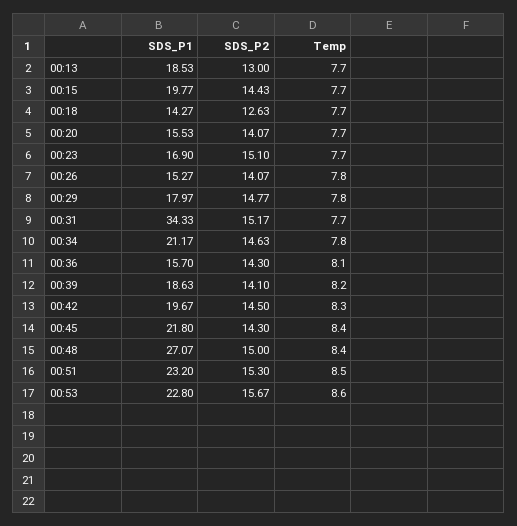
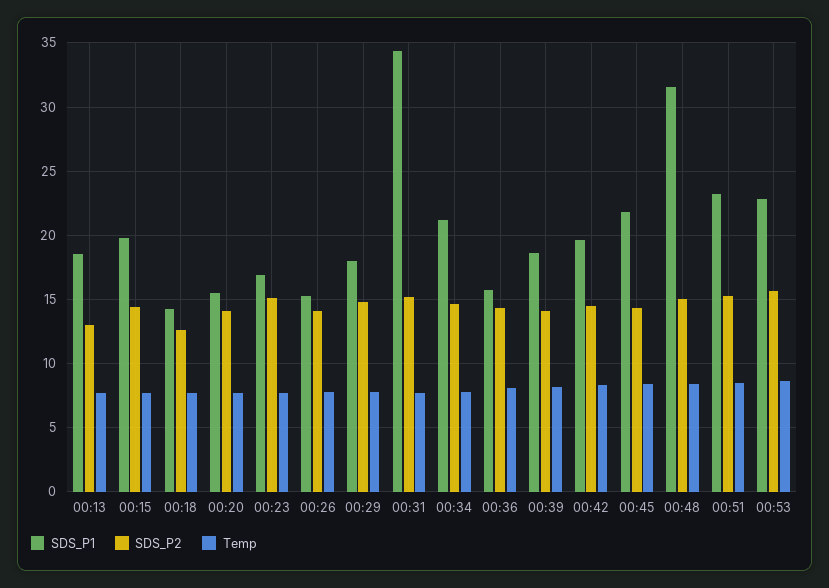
  {
    "SDS_P1": {
      "00:13": 18.53,
      "00:15": 19.77,
      "00:18": 14.27,
      "00:20": 15.53,
      "00:23": 16.9,
      "00:26": 15.27,
      "00:29": 17.97,
      "00:31": 34.33,
      "00:34": 21.17,
      "00:36": 15.7,
      "00:39": 18.63,
      "00:42": 19.67,
      "00:45": 21.8,
-     "00:48": 27.07,
+     "00:48": 31.5,
      "00:51": 23.2,
      "00:53": 22.8
    },
    "SDS_P2": {
      "00:13": 13,
      "00:15": 14.43,
      "00:18": 12.63,
      "00:20": 14.07,
      "00:23": 15.1,
      "00:26": 14.07,
      "00:29": 14.77,
      "00:31": 15.17,
      "00:34": 14.63,
      "00:36": 14.3,
      "00:39": 14.1,
      "00:42": 14.5,
      "00:45": 14.3,
      "00:48": 15,
      "00:51": 15.3,
      "00:53": 15.67
    },
    "Temp": {
      "00:13": 7.7,
      "00:15": 7.7,
      "00:18": 7.7,
      "00:20": 7.7,
      "00:23": 7.7,
      "00:26": 7.8,
      "00:29": 7.8,
      "00:31": 7.7,
      "00:34": 7.8,
      "00:36": 8.1,
      "00:39": 8.2,
      "00:42": 8.3,
      "00:45": 8.4,
      "00:48": 8.4,
      "00:51": 8.5,
      "00:53": 8.6
    }
  }

